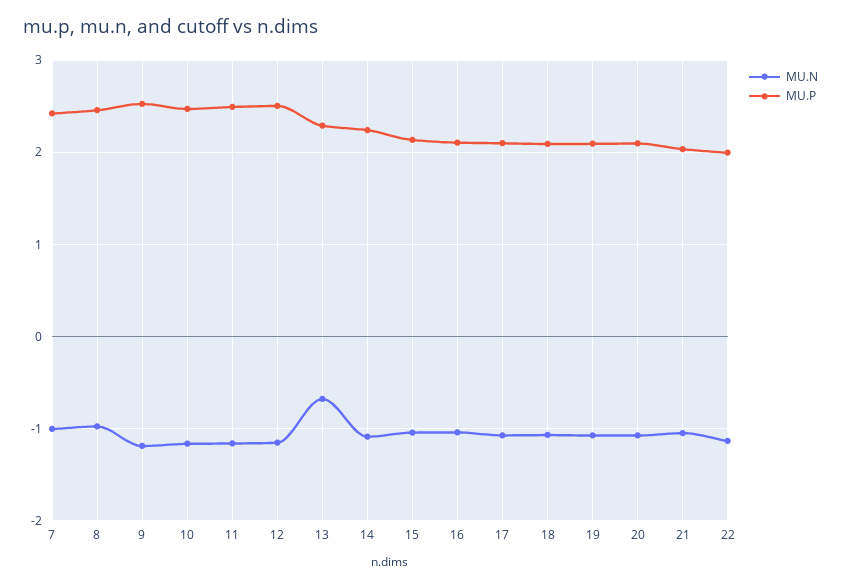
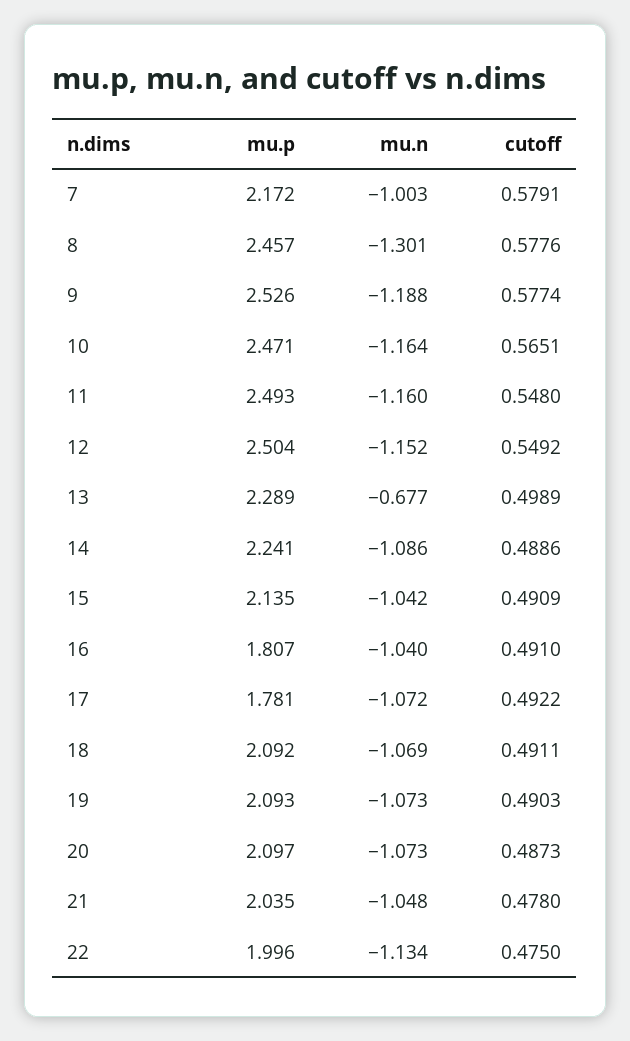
  {
    "MU.N": {
      "7": -1.003,
-     "8": -1,
+     "8": -1.301,
      "9": -1.188,
      "10": -1.164,
      "11": -1.16,
      "12": -1.152,
      "13": -0.677,
      "14": -1.086,
      "15": -1.042,
      "16": -1.04,
      "17": -1.072,
      "18": -1.069,
      "19": -1.073,
      "20": -1.073,
      "21": -1.048,
      "22": -1.134
    },
    "MU.P": {
-     "7": 2.4,
+     "7": 2.172,
      "8": 2.457,
      "9": 2.526,
      "10": 2.471,
      "11": 2.493,
      "12": 2.504,
      "13": 2.289,
      "14": 2.241,
      "15": 2.135,
-     "16": 2.1,
+     "16": 1.807,
-     "17": 2.1,
+     "17": 1.781,
      "18": 2.092,
      "19": 2.093,
      "20": 2.097,
      "21": 2.035,
      "22": 1.996
-   }
+   },
+   "cutoff": {
+     "7": 0.5791,
+     "8": 0.5776,
+     "9": 0.5774,
+     "10": 0.5651,
+     "11": 0.548,
+     "12": 0.5492,
+     "13": 0.4989,
+     "14": 0.4886,
+     "15": 0.4909,
+     "16": 0.491,
+     "17": 0.4922,
+     "18": 0.4911,
+     "19": 0.4903,
+     "20": 0.4873,
+     "21": 0.478,
+     "22": 0.475
+   }
  }

